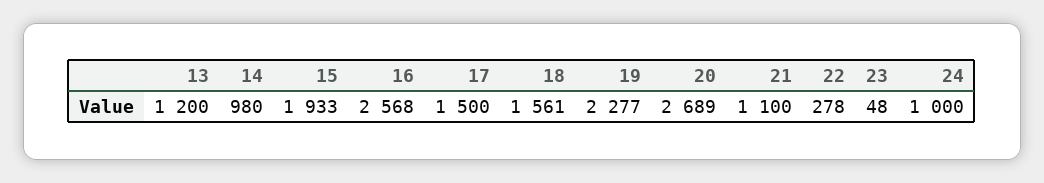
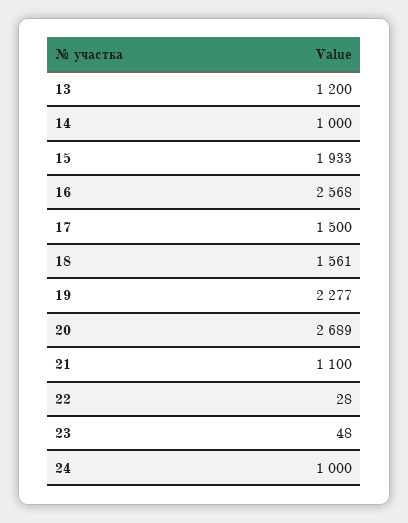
  {
    "13": 1200,
-   "14": 980,
+   "14": 1000,
    "15": 1933,
    "16": 2568,
    "17": 1500,
    "18": 1561,
    "19": 2277,
    "20": 2689,
    "21": 1100,
-   "22": 278,
+   "22": 28,
    "23": 48,
    "24": 1000
  }

